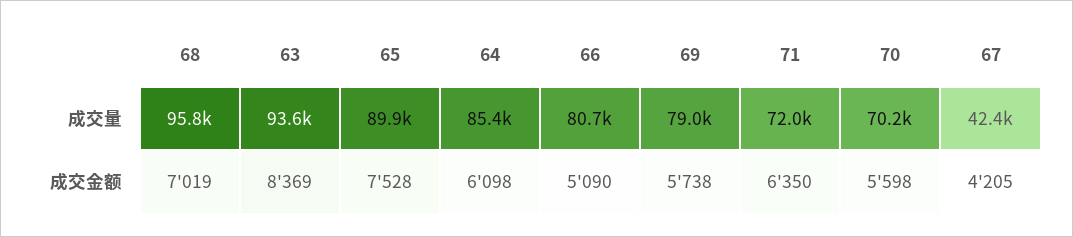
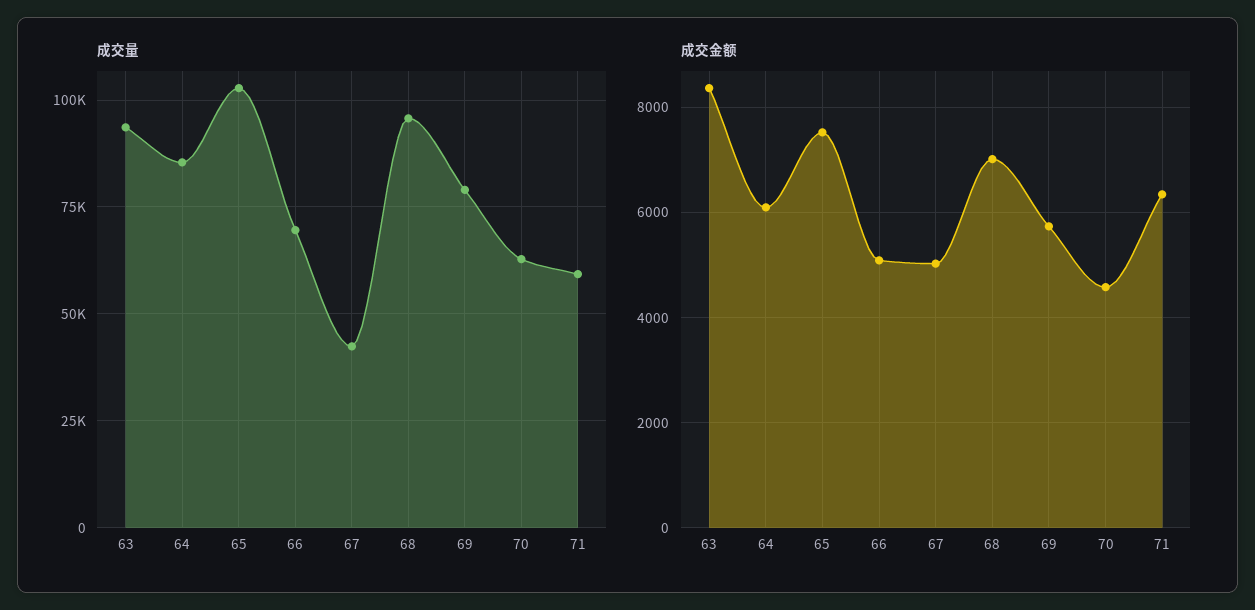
  {
    "成交量": {
      "68": 95800,
      "63": 93600,
-     "65": 89900,
+     "65": 102500,
      "64": 85400,
-     "66": 80700,
+     "66": 70000,
      "69": 79000,
-     "71": 72000,
+     "71": 60000,
-     "70": 70200,
+     "70": 62500,
      "67": 42400
    },
    "成交金额": {
      "68": 7019,
      "63": 8369,
      "65": 7528,
      "64": 6098,
      "66": 5090,
      "69": 5738,
      "71": 6350,
-     "70": 5598,
+     "70": 4600,
-     "67": 4205
+     "67": 5000
    }
  }

